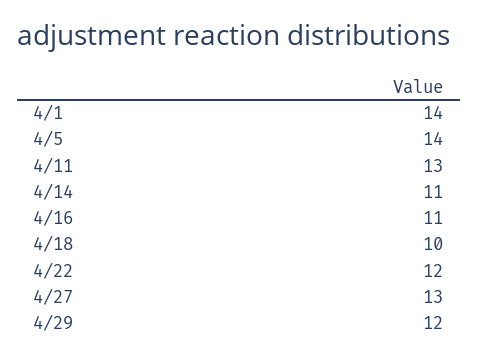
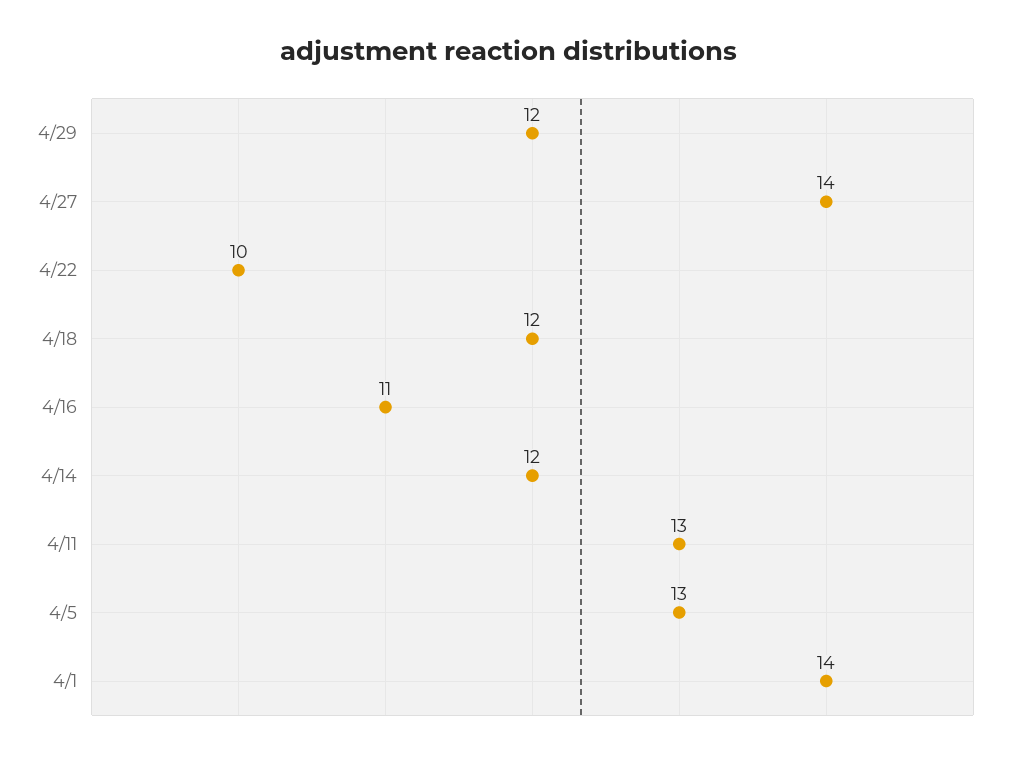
  {
    "4/1": 14,
-   "4/5": 14,
+   "4/5": 13,
    "4/11": 13,
-   "4/14": 11,
+   "4/14": 12,
    "4/16": 11,
-   "4/18": 10,
+   "4/18": 12,
-   "4/22": 12,
+   "4/22": 10,
-   "4/27": 13,
+   "4/27": 14,
    "4/29": 12
  }

